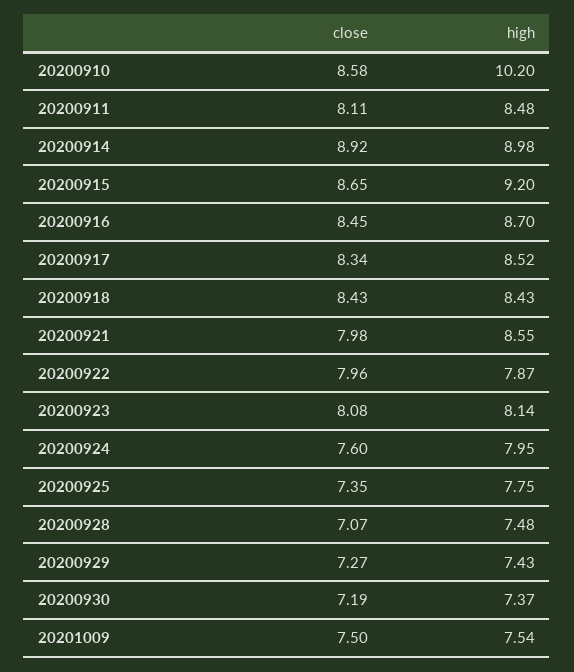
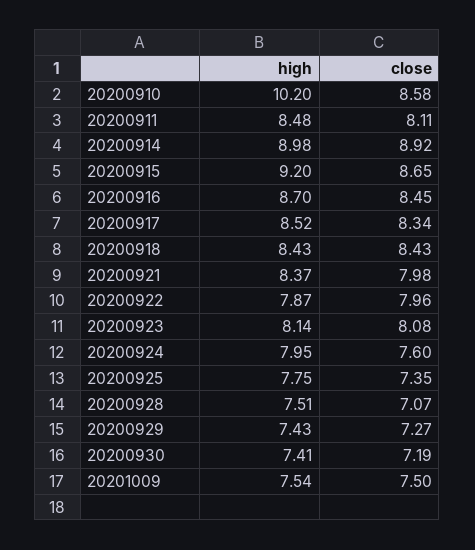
  {
    "close": {
      "20200910": 8.58,
      "20200911": 8.11,
      "20200914": 8.92,
      "20200915": 8.65,
      "20200916": 8.45,
      "20200917": 8.34,
      "20200918": 8.43,
      "20200921": 7.98,
      "20200922": 7.96,
      "20200923": 8.08,
      "20200924": 7.6,
      "20200925": 7.35,
      "20200928": 7.07,
      "20200929": 7.27,
      "20200930": 7.19,
      "20201009": 7.5
    },
    "high": {
      "20200910": 10.2,
      "20200911": 8.48,
      "20200914": 8.98,
      "20200915": 9.2,
      "20200916": 8.7,
      "20200917": 8.52,
      "20200918": 8.43,
-     "20200921": 8.55,
+     "20200921": 8.37,
      "20200922": 7.87,
      "20200923": 8.14,
      "20200924": 7.95,
      "20200925": 7.75,
-     "20200928": 7.48,
+     "20200928": 7.51,
      "20200929": 7.43,
-     "20200930": 7.37,
+     "20200930": 7.41,
      "20201009": 7.54
    }
  }

